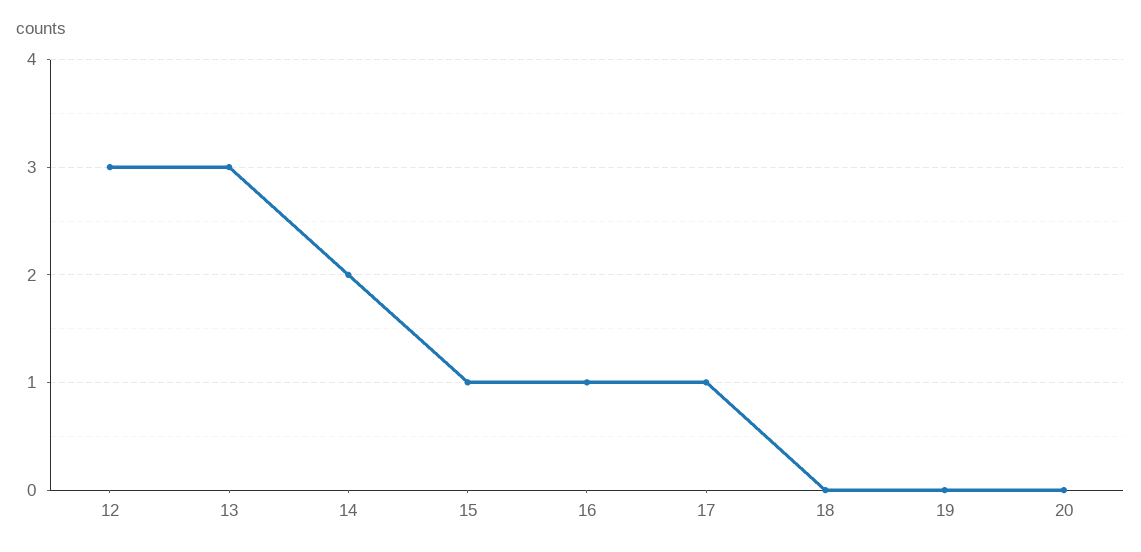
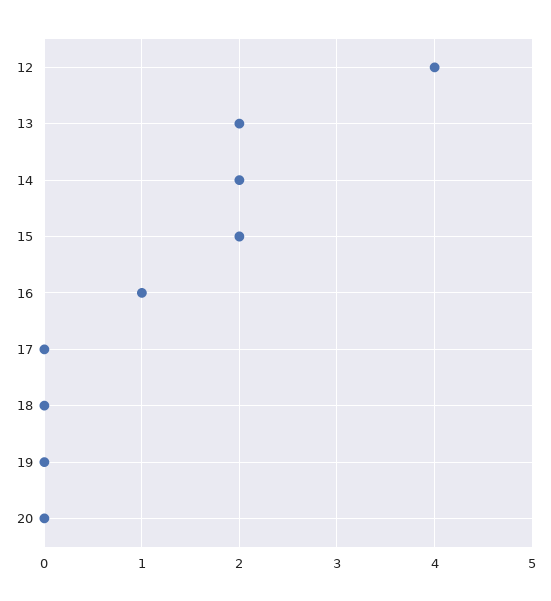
  {
-   "12": 3,
+   "12": 4,
-   "13": 3,
+   "13": 2,
    "14": 2,
-   "15": 1,
+   "15": 2,
    "16": 1,
-   "17": 1,
+   "17": 0,
    "18": 0,
    "19": 0,
    "20": 0
  }

